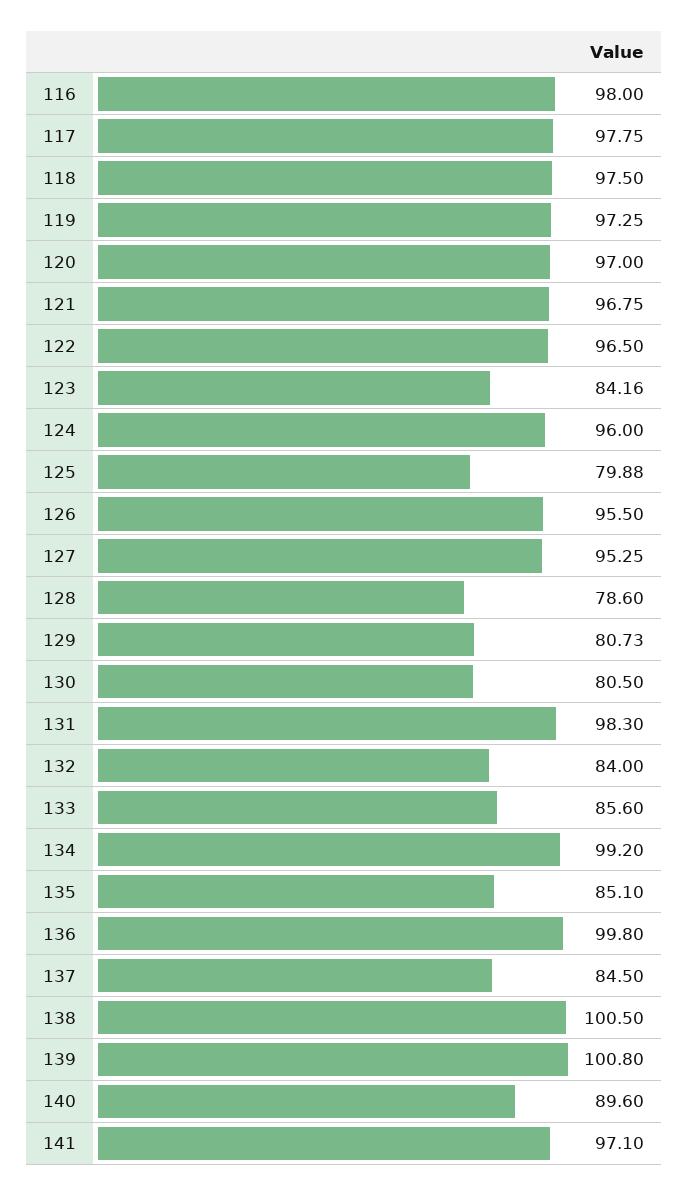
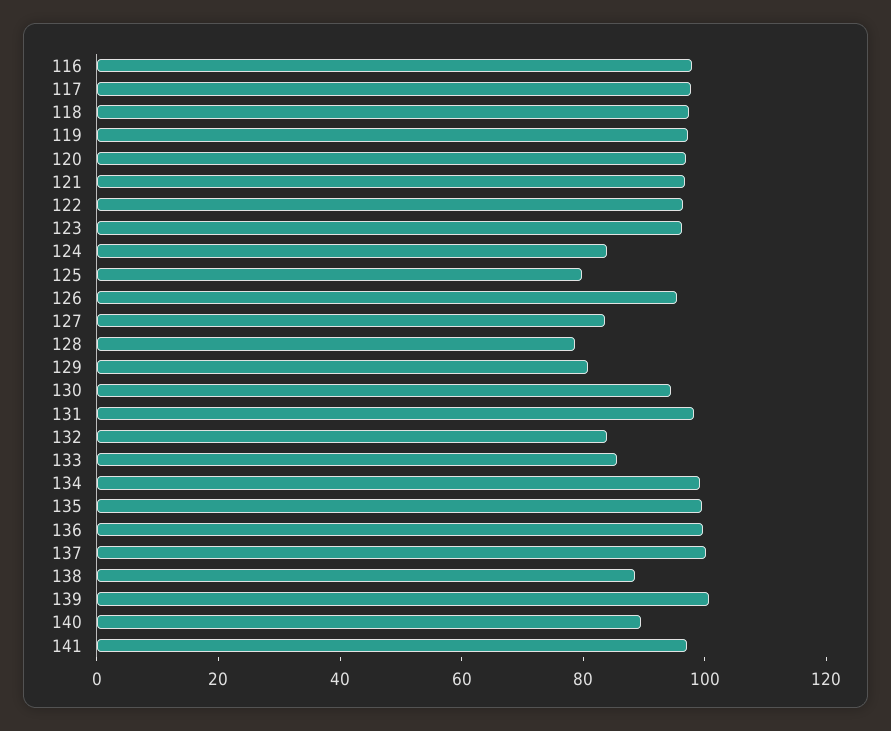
  {
    "116": 98,
    "117": 97.75,
    "118": 97.5,
    "119": 97.25,
    "120": 97,
    "121": 96.75,
    "122": 96.5,
-   "123": 84.16,
+   "123": 95,
-   "124": 96,
+   "124": 85,
    "125": 79.88,
    "126": 95.5,
-   "127": 95.25,
+   "127": 85,
    "128": 78.6,
    "129": 80.73,
-   "130": 80.5,
+   "130": 95,
    "131": 98.3,
    "132": 84,
    "133": 85.6,
    "134": 99.2,
-   "135": 85.1,
+   "135": 100,
    "136": 99.8,
-   "137": 84.5,
+   "137": 100,
-   "138": 100.5,
+   "138": 90,
    "139": 100.8,
    "140": 89.6,
    "141": 97.1
  }

